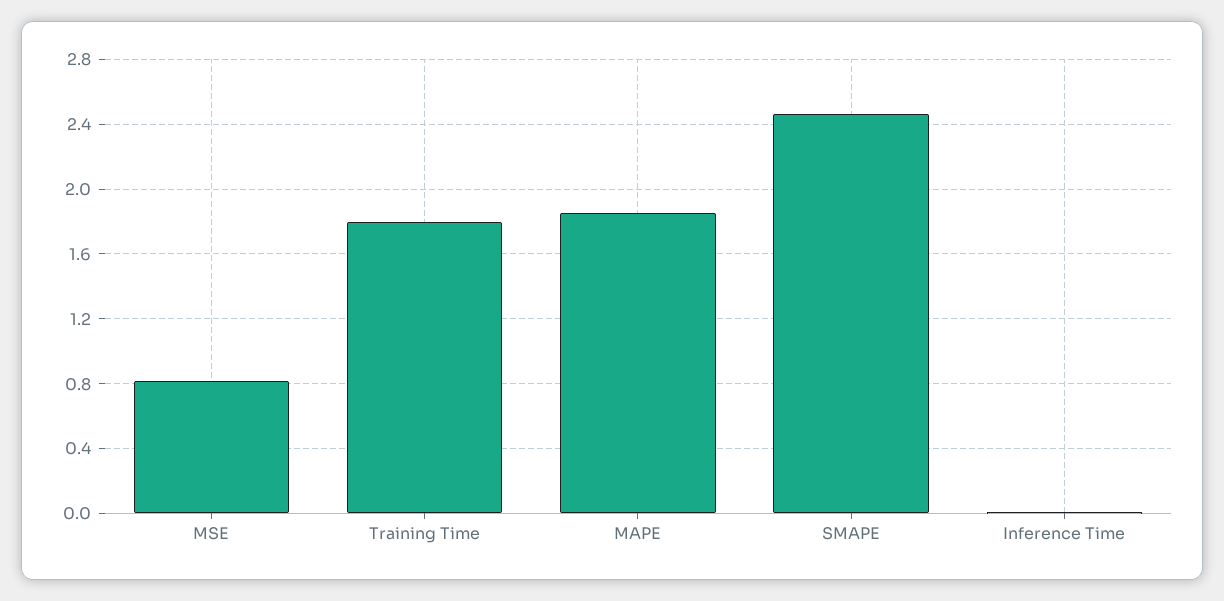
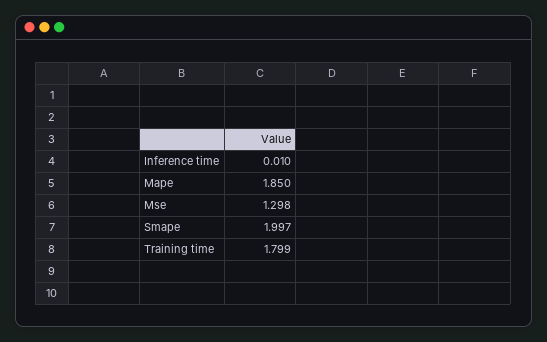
  {
-   "MSE": 0.8,
+   "MSE": 1.298,
    "Training Time": 1.799,
    "MAPE": 1.85,
-   "SMAPE": 2.45,
+   "SMAPE": 1.997,
    "Inference Time": 0.01
  }

